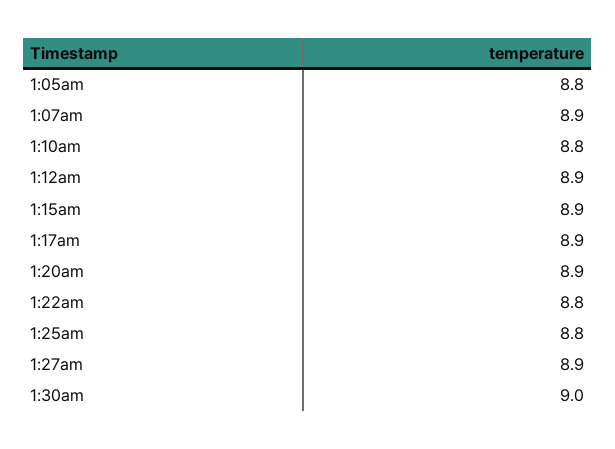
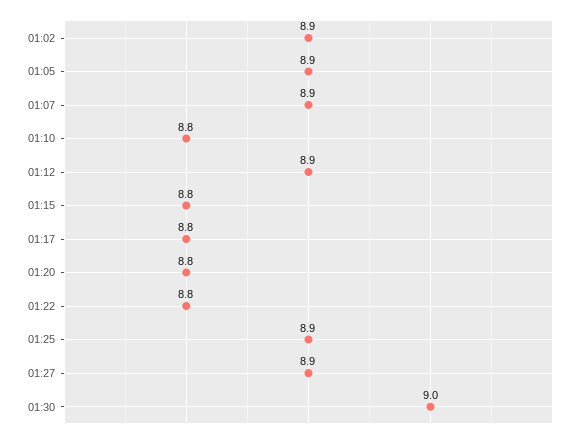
  {
-   "1:05am": 8.8,
+   "1:05am": 8.9,
    "1:07am": 8.9,
    "1:10am": 8.8,
    "1:12am": 8.9,
-   "1:15am": 8.9,
+   "1:15am": 8.8,
-   "1:17am": 8.9,
+   "1:17am": 8.8,
-   "1:20am": 8.9,
+   "1:20am": 8.8,
    "1:22am": 8.8,
-   "1:25am": 8.8,
+   "1:25am": 8.9,
    "1:27am": 8.9,
-   "1:30am": 9
+   "1:30am": 9,
+   "01:02": 8.9
  }

